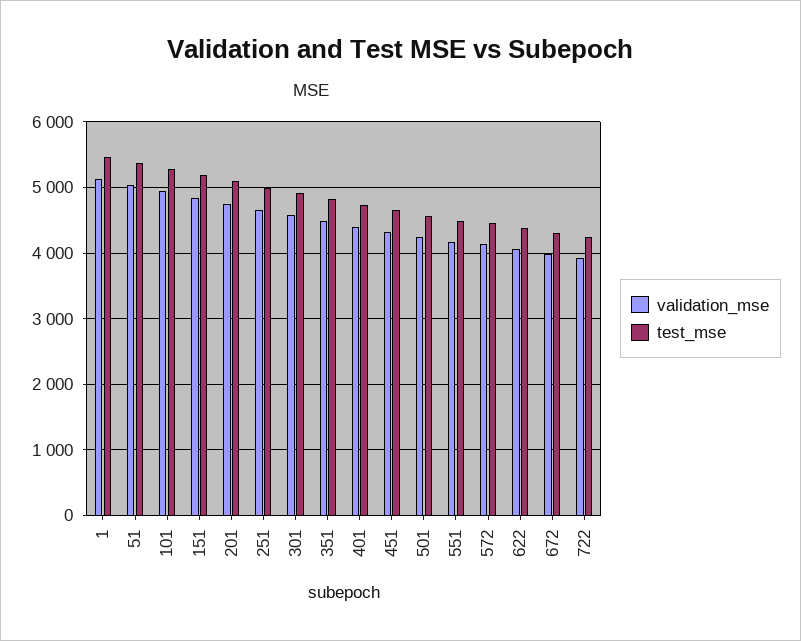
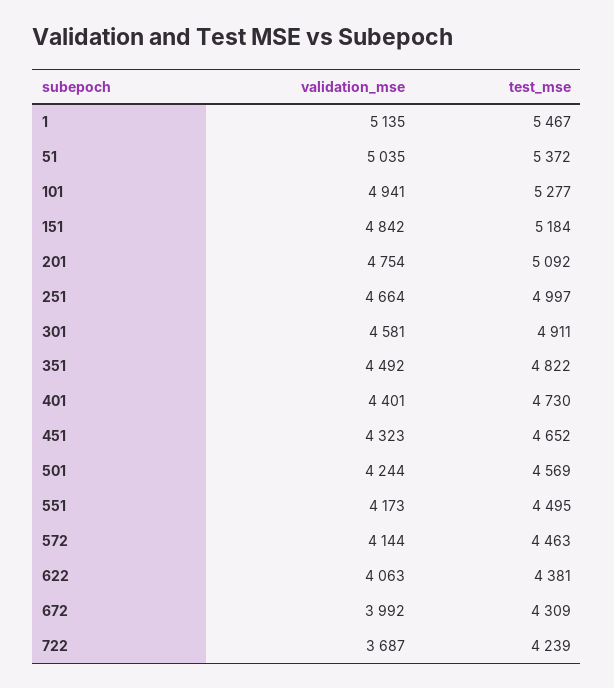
  {
    "validation_mse": {
      "1": 5135,
      "51": 5035,
      "101": 4941,
      "151": 4842,
      "201": 4754,
      "251": 4664,
      "301": 4581,
      "351": 4492,
      "401": 4401,
      "451": 4323,
      "501": 4244,
      "551": 4173,
      "572": 4144,
      "622": 4063,
      "672": 3992,
-     "722": 3900
+     "722": 3687
    },
    "test_mse": {
      "1": 5467,
      "51": 5372,
      "101": 5277,
      "151": 5184,
      "201": 5092,
      "251": 4997,
      "301": 4911,
      "351": 4822,
      "401": 4730,
      "451": 4652,
      "501": 4569,
      "551": 4495,
      "572": 4463,
      "622": 4381,
      "672": 4309,
      "722": 4239
    }
  }

